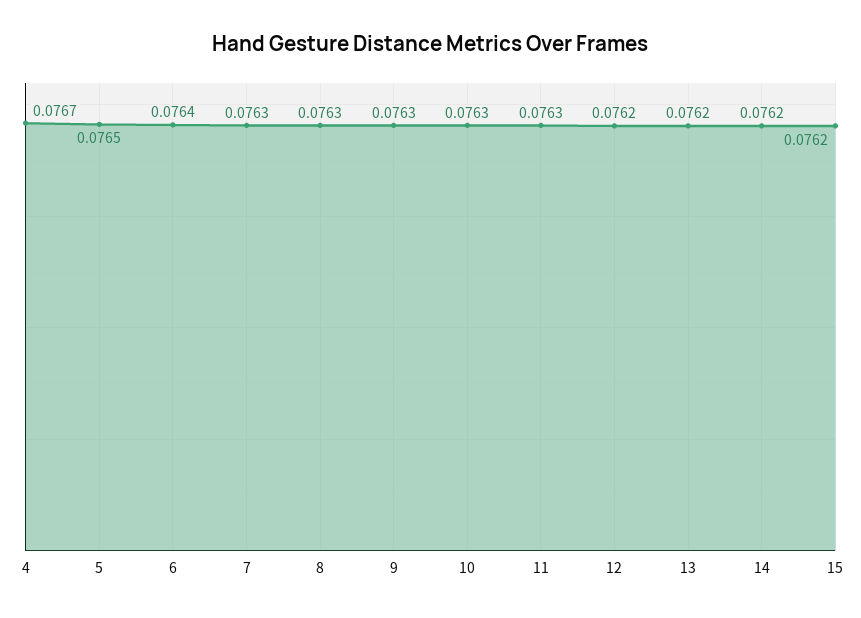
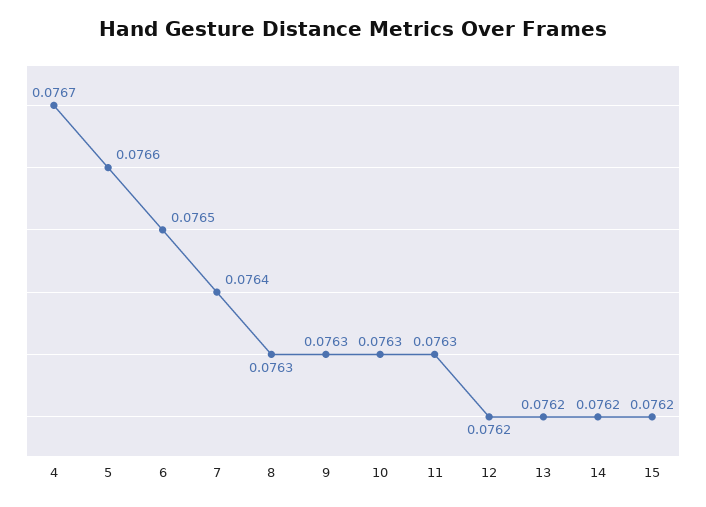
  {
    "4": 0.0767,
-   "5": 0.0765,
+   "5": 0.0766,
-   "6": 0.0764,
+   "6": 0.0765,
-   "7": 0.0763,
+   "7": 0.0764,
    "8": 0.0763,
    "9": 0.0763,
    "10": 0.0763,
    "11": 0.0763,
    "12": 0.0762,
    "13": 0.0762,
    "14": 0.0762,
    "15": 0.0762
  }

